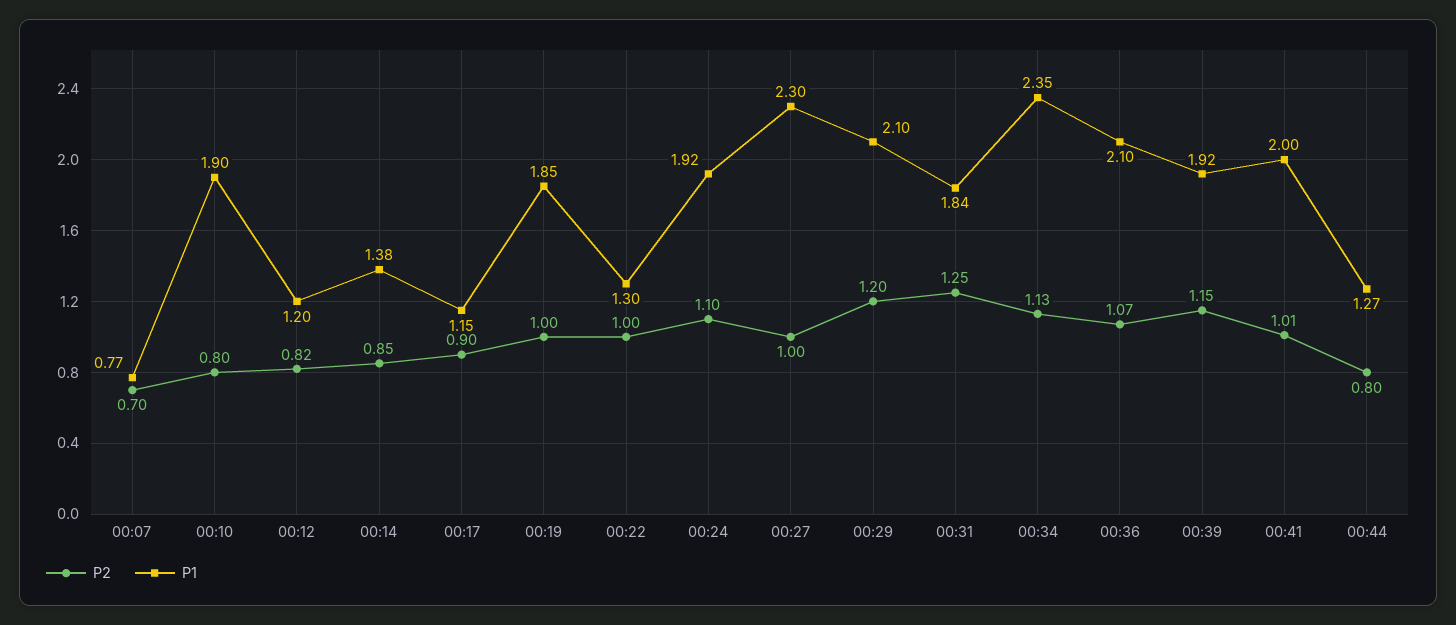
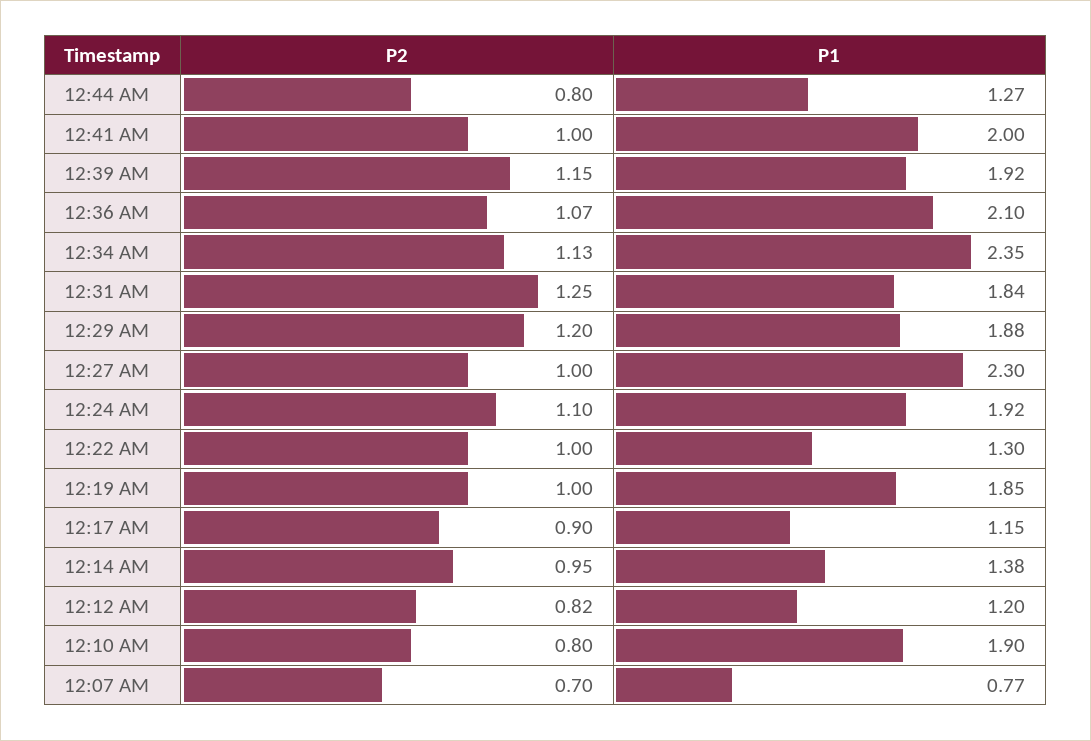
  {
    "P2": {
      "00:07": 0.7,
      "00:10": 0.8,
      "00:12": 0.82,
-     "00:14": 0.85,
+     "00:14": 0.95,
      "00:17": 0.9,
      "00:19": 1,
      "00:22": 1,
      "00:24": 1.1,
      "00:27": 1,
      "00:29": 1.2,
      "00:31": 1.25,
      "00:34": 1.13,
      "00:36": 1.07,
      "00:39": 1.15,
-     "00:41": 1.01,
+     "00:41": 1,
      "00:44": 0.8
    },
    "P1": {
      "00:07": 0.77,
      "00:10": 1.9,
      "00:12": 1.2,
      "00:14": 1.38,
      "00:17": 1.15,
      "00:19": 1.85,
      "00:22": 1.3,
      "00:24": 1.92,
      "00:27": 2.3,
-     "00:29": 2.1,
+     "00:29": 1.88,
      "00:31": 1.84,
      "00:34": 2.35,
      "00:36": 2.1,
      "00:39": 1.92,
      "00:41": 2,
      "00:44": 1.27
    }
  }

